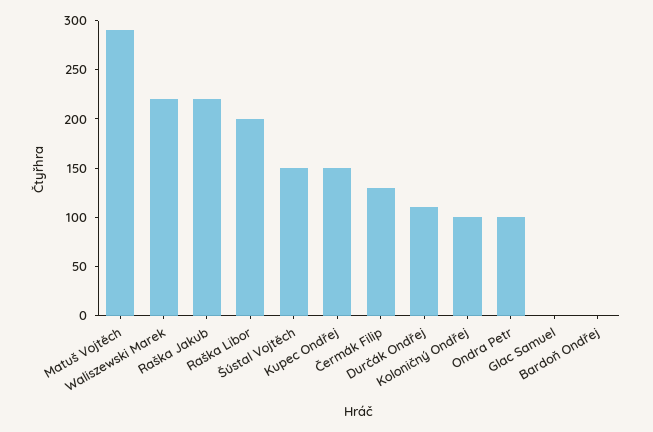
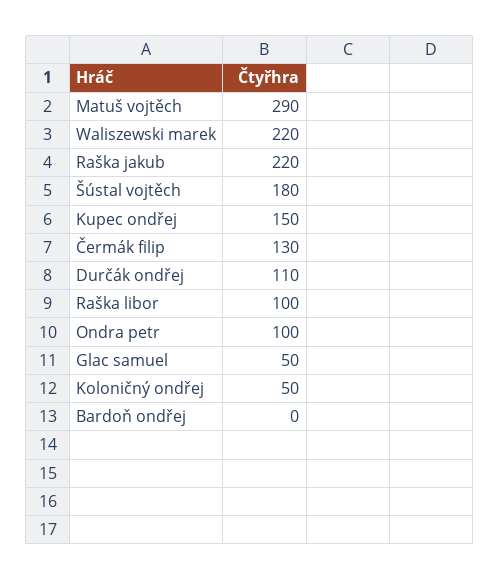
  {
    "Matuš Vojtěch": 290,
    "Waliszewski Marek": 220,
    "Raška Jakub": 220,
-   "Raška Libor": 200,
+   "Raška Libor": 100,
-   "Šústal Vojtěch": 150,
+   "Šústal Vojtěch": 180,
    "Kupec Ondřej": 150,
    "Čermák Filip": 130,
    "Durčák Ondřej": 110,
-   "Koloničný Ondřej": 100,
+   "Koloničný Ondřej": 50,
    "Ondra Petr": 100,
-   "Glac Samuel": 0,
+   "Glac Samuel": 50,
    "Bardoň Ondřej": 0
  }

